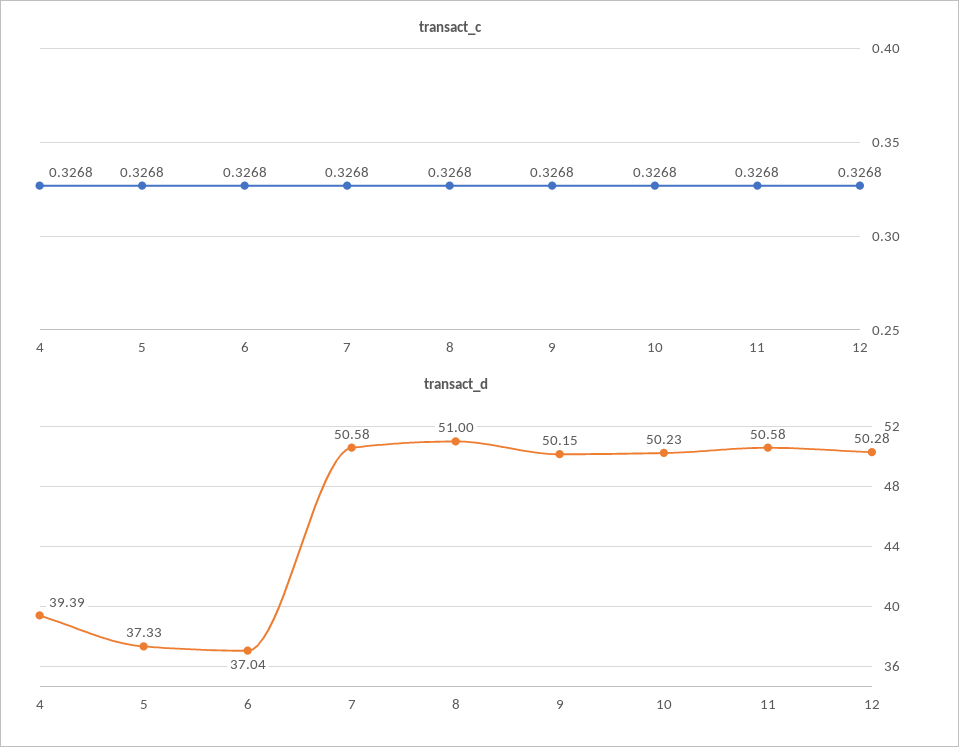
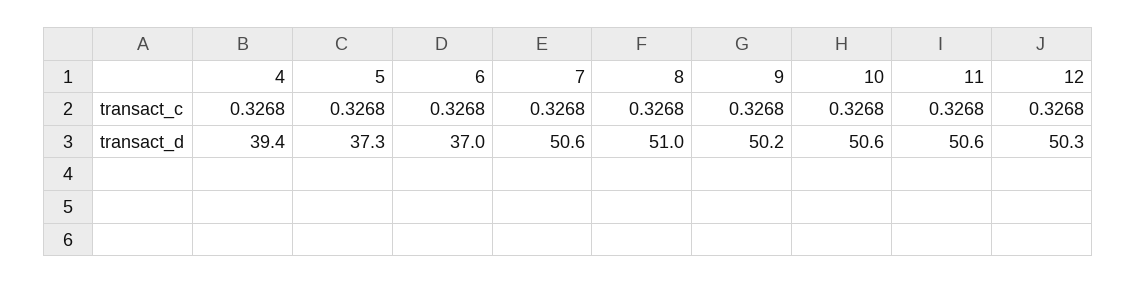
  {
    "transact_c": {
      "4": 0.3268,
      "5": 0.3268,
      "6": 0.3268,
      "7": 0.3268,
      "8": 0.3268,
      "9": 0.3268,
      "10": 0.3268,
      "11": 0.3268,
      "12": 0.3268
    },
    "transact_d": {
      "4": 39.39,
      "5": 37.33,
      "6": 37.04,
      "7": 50.58,
      "8": 51,
      "9": 50.15,
-     "10": 50.23,
+     "10": 50.6,
      "11": 50.58,
      "12": 50.28
    }
  }

